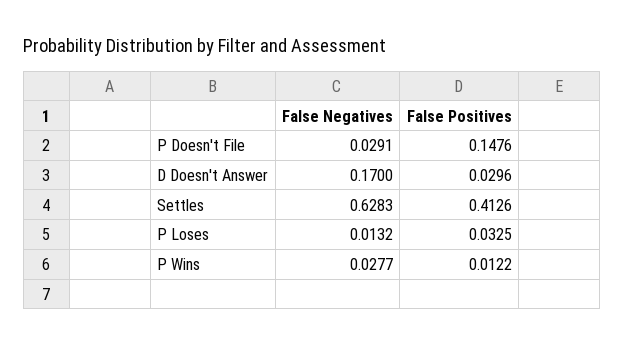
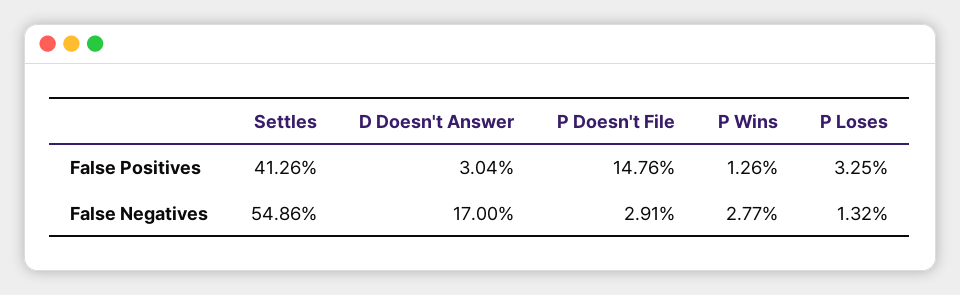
  {
    "False Negatives": {
      "P Doesn't File": 0.0291,
      "D Doesn't Answer": 0.17,
-     "Settles": 0.6283,
+     "Settles": 0.5486,
      "P Loses": 0.0132,
      "P Wins": 0.0277
    },
    "False Positives": {
      "P Doesn't File": 0.1476,
-     "D Doesn't Answer": 0.0296,
+     "D Doesn't Answer": 0.0304,
      "Settles": 0.4126,
      "P Loses": 0.0325,
-     "P Wins": 0.0122
+     "P Wins": 0.0126
    }
  }

